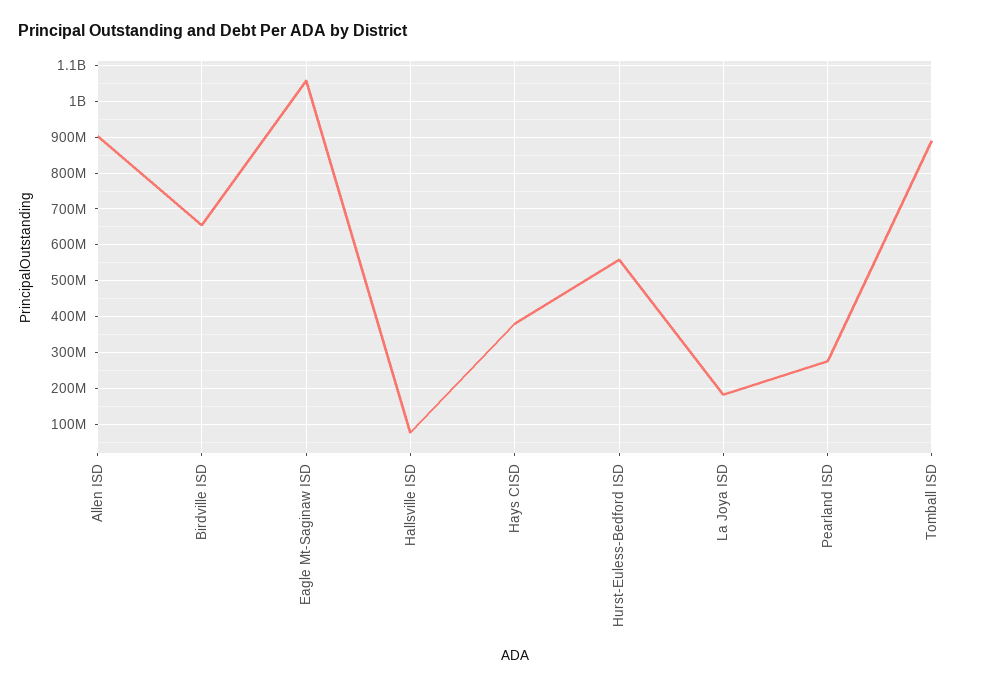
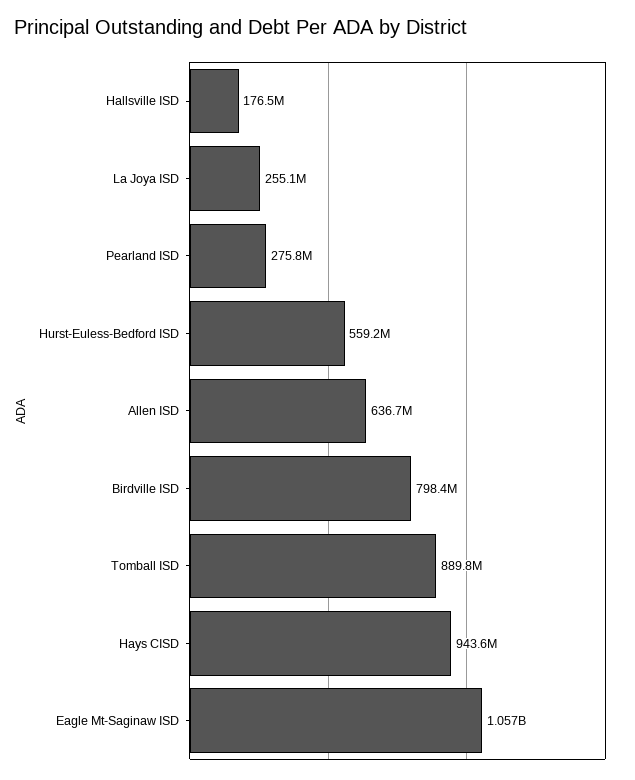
  {
-   "Allen ISD": 900000000,
+   "Allen ISD": 636700000,
-   "Birdville ISD": 660000000,
+   "Birdville ISD": 798400000,
    "Eagle Mt-Saginaw ISD": 1057000000,
-   "Hallsville ISD": 80000000,
+   "Hallsville ISD": 176500000,
-   "Hays CISD": 380000000,
+   "Hays CISD": 943600000,
    "Hurst-Euless-Bedford ISD": 559200000,
-   "La Joya ISD": 180000000,
+   "La Joya ISD": 255100000,
    "Pearland ISD": 275800000,
    "Tomball ISD": 889800000
  }

